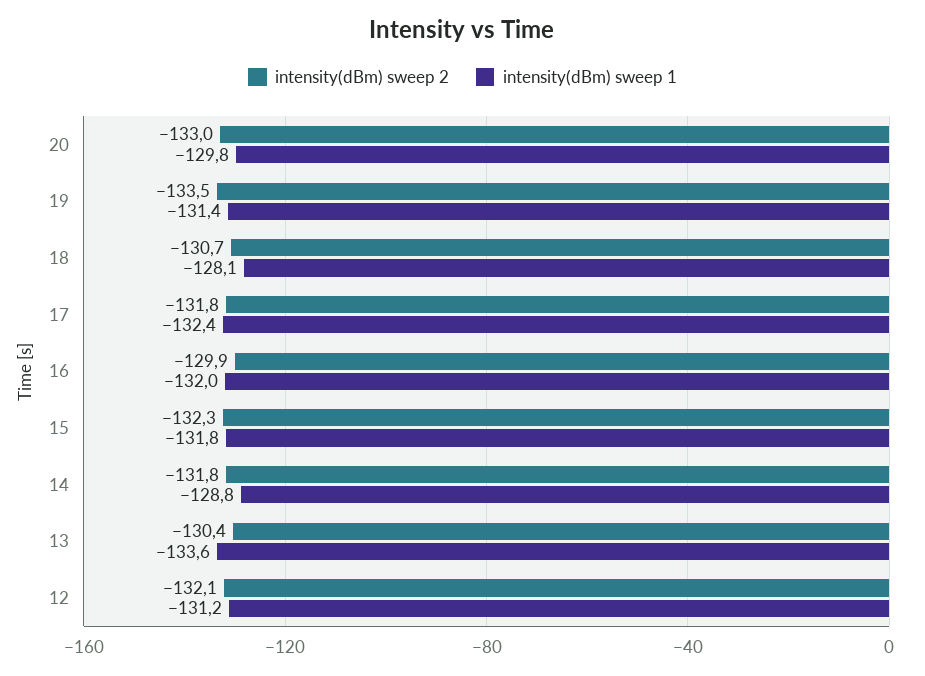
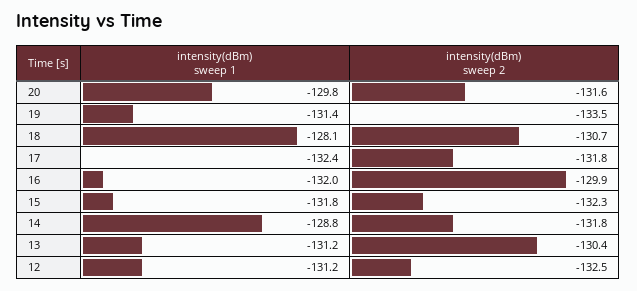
  {
    "intensity(dBm) sweep 2": {
-     "20": -133,
+     "20": -131.6,
      "19": -133.5,
      "18": -130.7,
      "17": -131.8,
      "16": -129.9,
      "15": -132.3,
      "14": -131.8,
      "13": -130.4,
-     "12": -132.1
+     "12": -132.5
    },
    "intensity(dBm) sweep 1": {
      "20": -129.8,
      "19": -131.4,
      "18": -128.1,
      "17": -132.4,
      "16": -132,
      "15": -131.8,
      "14": -128.8,
-     "13": -133.6,
+     "13": -131.2,
      "12": -131.2
    }
  }

